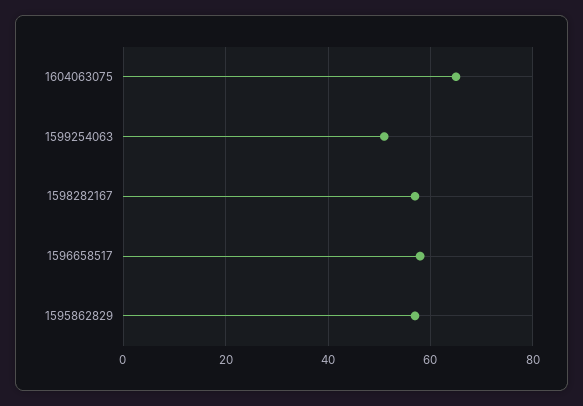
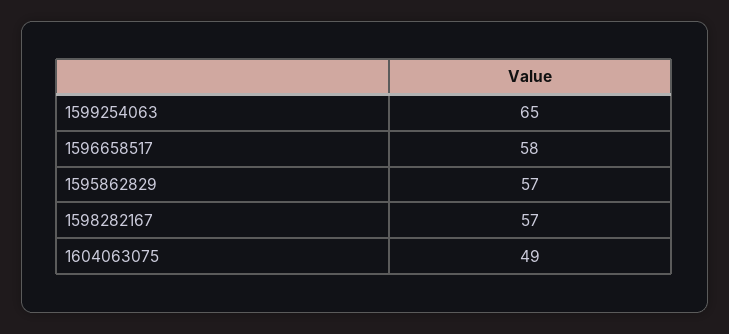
  {
-   "1604063075": 65,
+   "1604063075": 49,
-   "1599254063": 50,
+   "1599254063": 65,
    "1598282167": 57,
    "1596658517": 58,
    "1595862829": 57
  }

